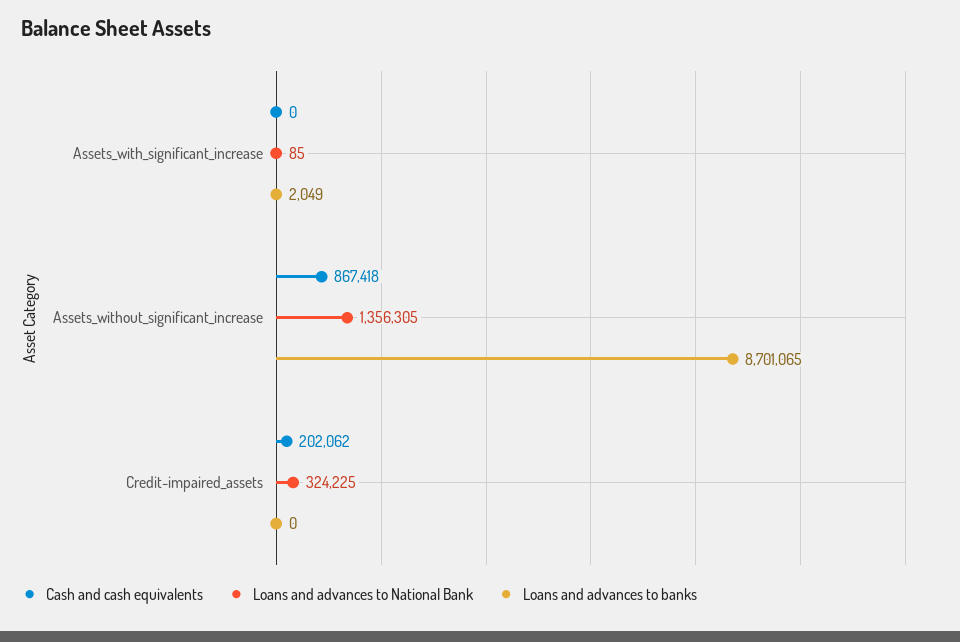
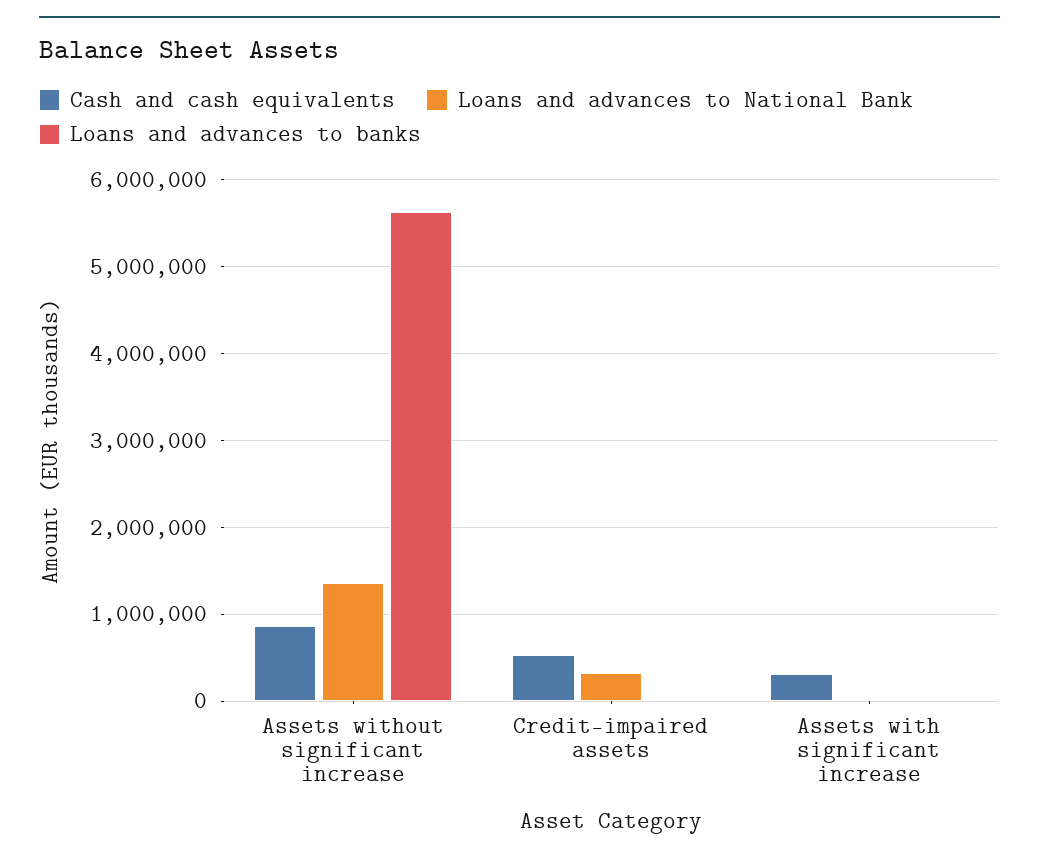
  {
    "Cash and cash equivalents": {
-     "Assets_with_significant_increase": 0,
+     "Assets_with_significant_increase": 300000,
      "Assets_without_significant_increase": 867418,
-     "Credit-impaired_assets": 202062
+     "Credit-impaired_assets": 500000
    },
    "Loans and advances to National Bank": {
      "Assets_with_significant_increase": 85,
      "Assets_without_significant_increase": 1356305,
      "Credit-impaired_assets": 324225
    },
    "Loans and advances to banks": {
      "Assets_with_significant_increase": 2049,
-     "Assets_without_significant_increase": 8701065,
+     "Assets_without_significant_increase": 5600000,
      "Credit-impaired_assets": 0
    }
  }

